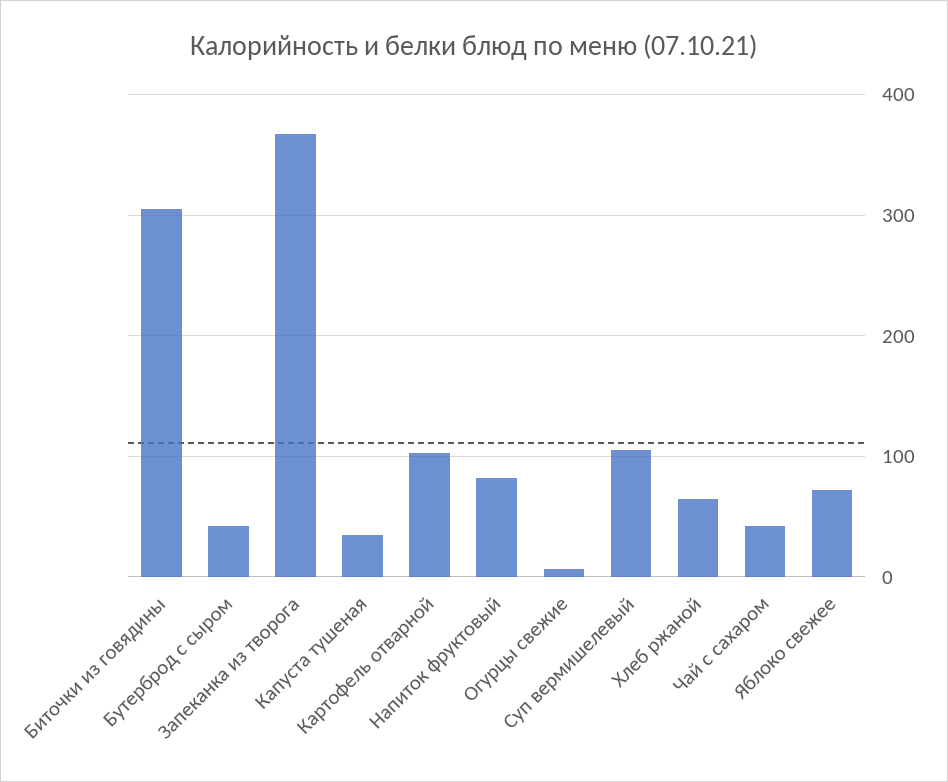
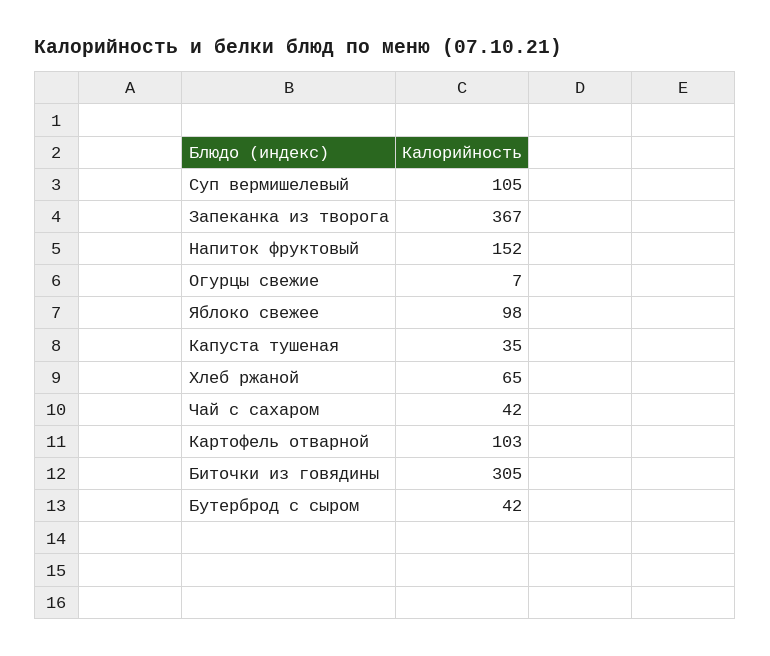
  {
    "Биточки из говядины": 305,
    "Бутерброд с сыром": 42,
    "Запеканка из творога": 367,
    "Капуста тушеная": 35,
    "Картофель отварной": 103,
-   "Напиток фруктовый": 80,
+   "Напиток фруктовый": 152,
    "Огурцы свежие": 7,
    "Суп вермишелевый": 105,
    "Хлеб ржаной": 65,
    "Чай с сахаром": 42,
-   "Яблоко свежее": 70
+   "Яблоко свежее": 98
  }

